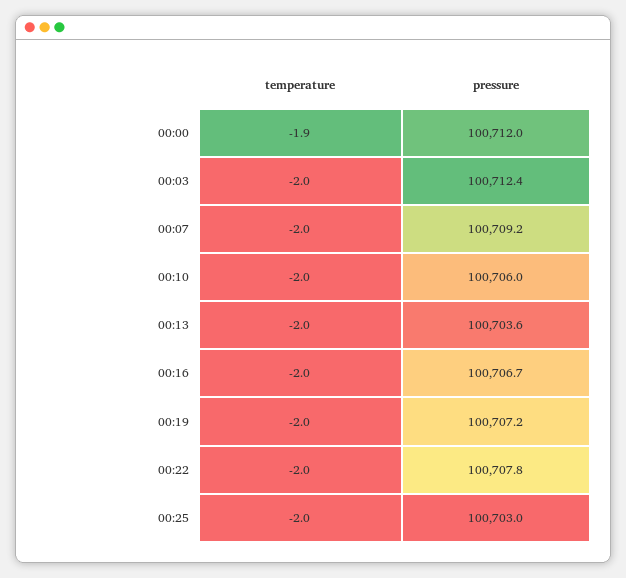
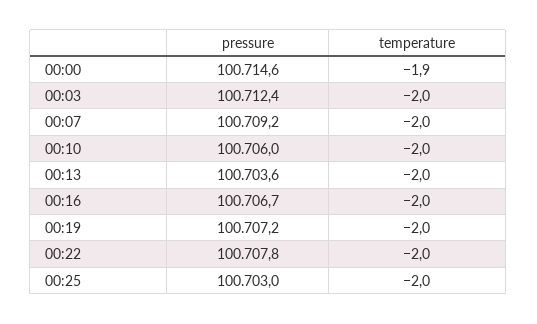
  {
    "temperature": {
      "00:00": -1.9,
      "00:03": -2,
      "00:07": -2,
      "00:10": -2,
      "00:13": -2,
      "00:16": -2,
      "00:19": -2,
      "00:22": -2,
      "00:25": -2
    },
    "pressure": {
-     "00:00": 100712,
+     "00:00": 100714.6,
      "00:03": 100712.4,
      "00:07": 100709.2,
      "00:10": 100706,
      "00:13": 100703.6,
      "00:16": 100706.7,
      "00:19": 100707.2,
      "00:22": 100707.8,
      "00:25": 100703
    }
  }

